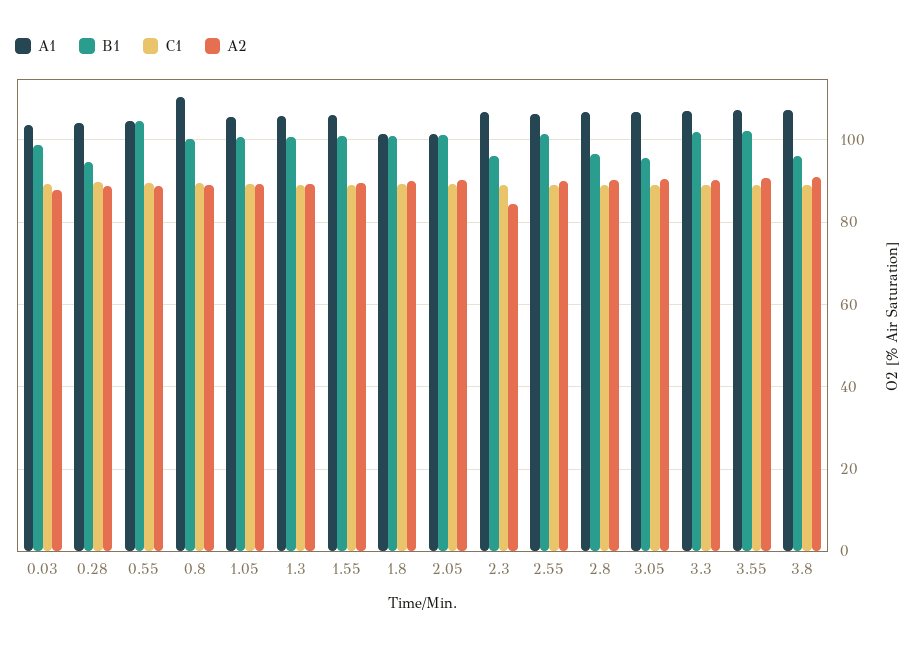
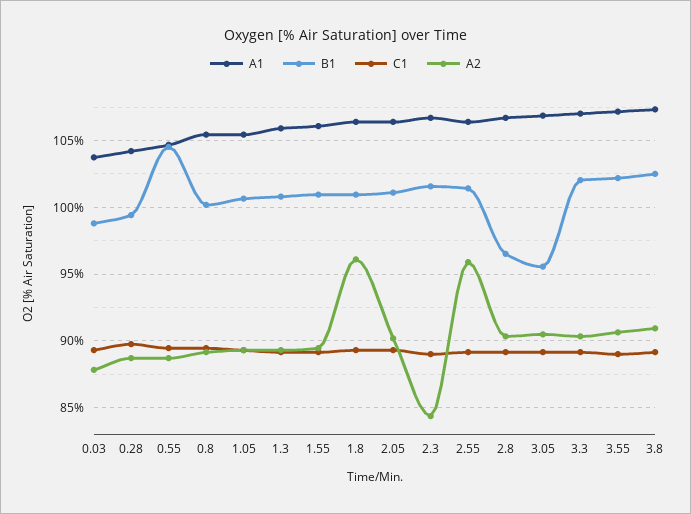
  {
    "A1": {
      "0.03": 103.5,
      "0.28": 104,
      "0.55": 104.5,
-     "0.8": 110,
+     "0.8": 105.5,
      "1.05": 105.5,
      "1.3": 106,
      "1.55": 106,
-     "1.8": 102,
+     "1.8": 106.5,
-     "2.05": 102,
+     "2.05": 106.5,
      "2.3": 106.5,
      "2.55": 106.5,
      "2.8": 106.5,
      "3.05": 107,
      "3.3": 107,
      "3.55": 107,
      "3.8": 107.5
    },
    "B1": {
      "0.03": 99,
-     "0.28": 94,
+     "0.28": 99.5,
      "0.55": 104.5,
      "0.8": 100,
      "1.05": 100.5,
      "1.3": 101,
      "1.55": 101,
      "1.8": 101,
      "2.05": 101,
-     "2.3": 96,
+     "2.3": 101.5,
      "2.55": 101.5,
      "2.8": 96.5,
      "3.05": 95.5,
      "3.3": 102,
      "3.55": 102,
-     "3.8": 96
+     "3.8": 102.5
    },
    "C1": {
      "0.03": 89.5,
      "0.28": 90,
      "0.55": 89.5,
      "0.8": 89.5,
      "1.05": 89.5,
      "1.3": 89,
      "1.55": 89,
      "1.8": 89.5,
      "2.05": 89.5,
      "2.3": 89,
      "2.55": 89,
      "2.8": 89,
      "3.05": 89,
      "3.3": 89,
      "3.55": 89,
      "3.8": 89
    },
    "A2": {
      "0.03": 88,
      "0.28": 88.5,
      "0.55": 88.5,
      "0.8": 89,
      "1.05": 89.5,
      "1.3": 89.5,
      "1.55": 89.5,
-     "1.8": 90,
+     "1.8": 96,
      "2.05": 90,
      "2.3": 84.5,
-     "2.55": 90,
+     "2.55": 96,
      "2.8": 90.5,
      "3.05": 90.5,
      "3.3": 90.5,
      "3.55": 90.5,
      "3.8": 91
    }
  }

